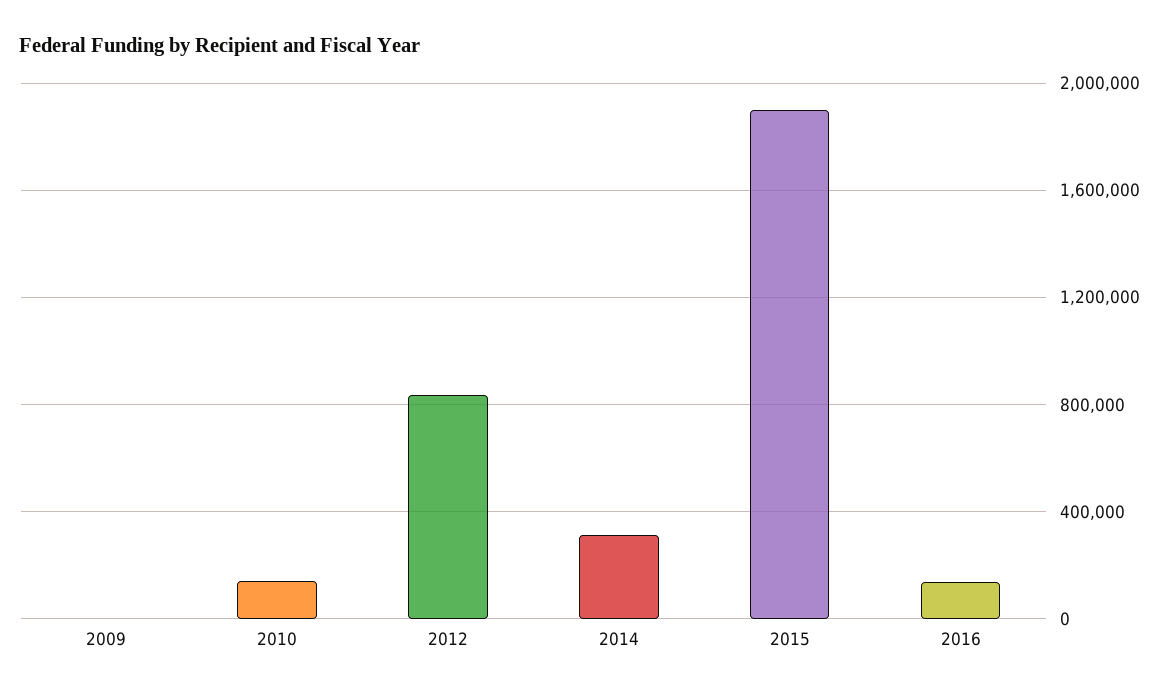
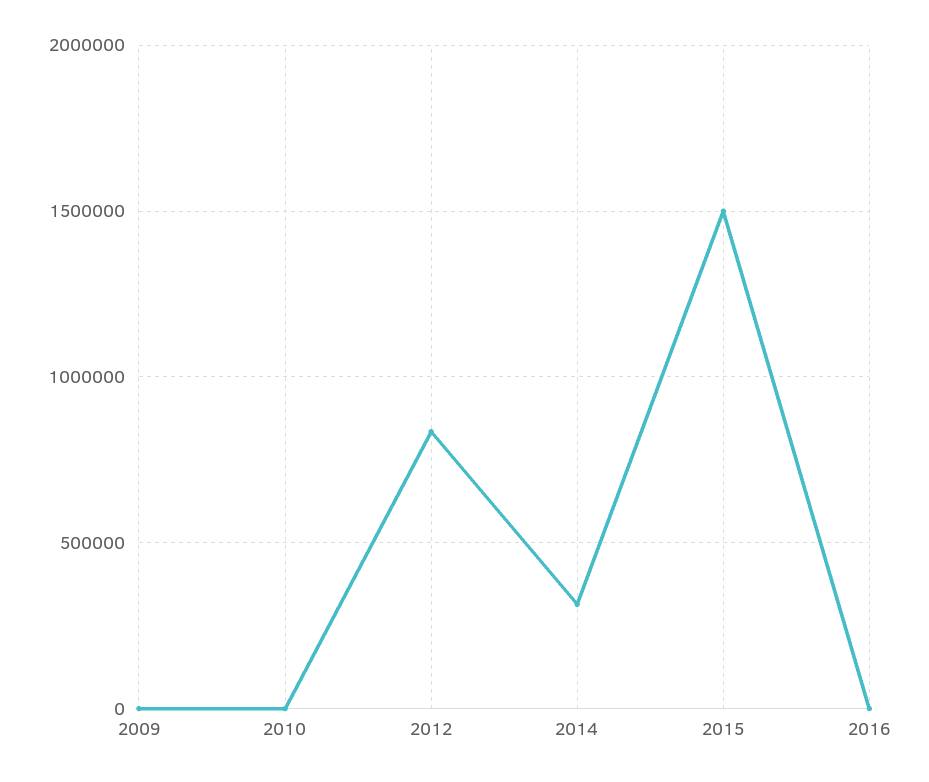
  {
    "2009": 0,
-   "2010": 150000,
+   "2010": 0,
    "2012": 850000,
    "2014": 300000,
-   "2015": 1900000,
+   "2015": 1500000,
-   "2016": 150000
+   "2016": 0
  }

